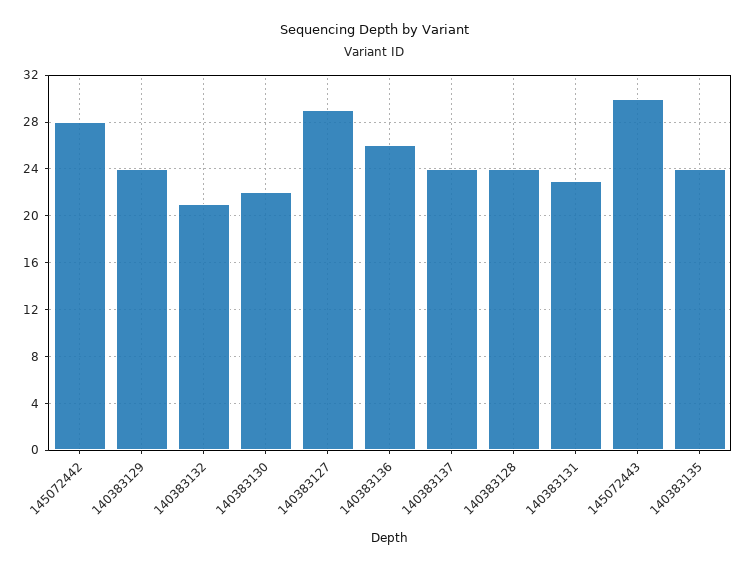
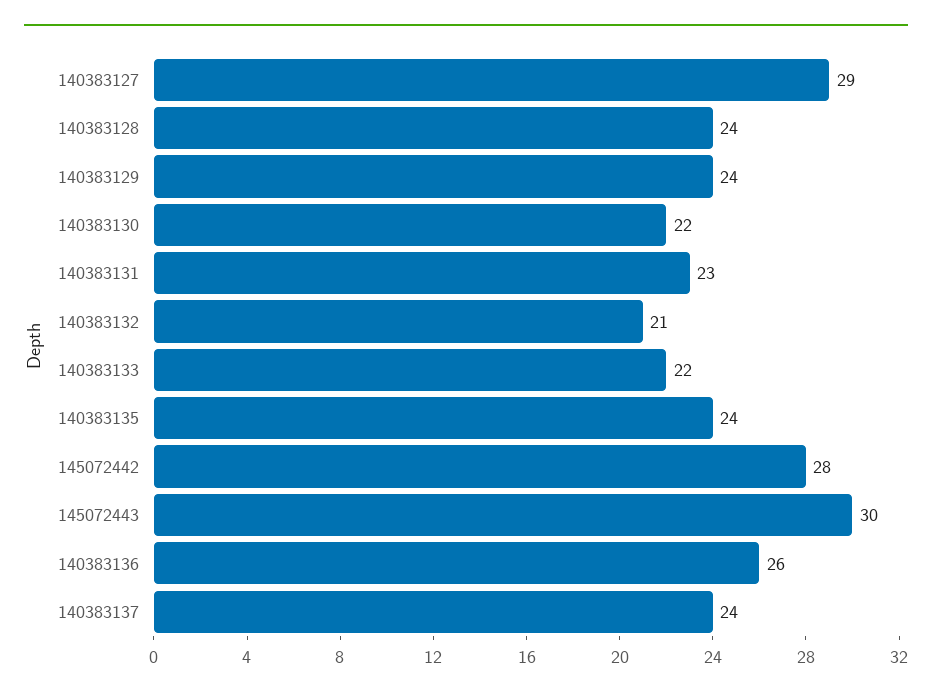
  {
    "145072442": 28,
    "140383129": 24,
    "140383132": 21,
    "140383130": 22,
    "140383127": 29,
    "140383136": 26,
    "140383137": 24,
    "140383128": 24,
    "140383131": 23,
    "145072443": 30,
-   "140383135": 24
+   "140383135": 24,
+   "140383133": 22
  }

